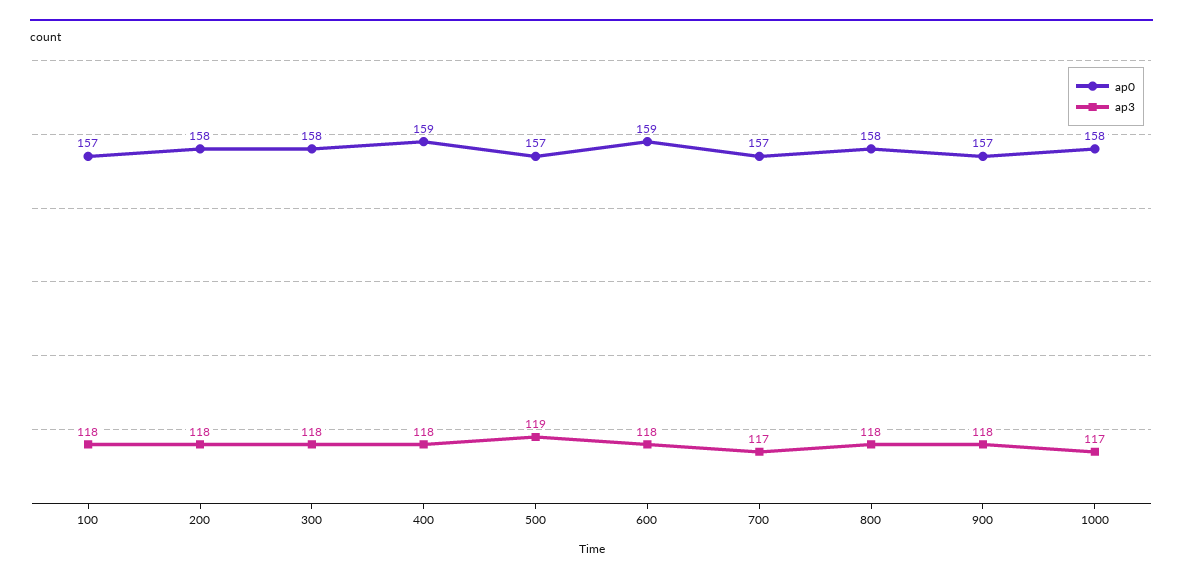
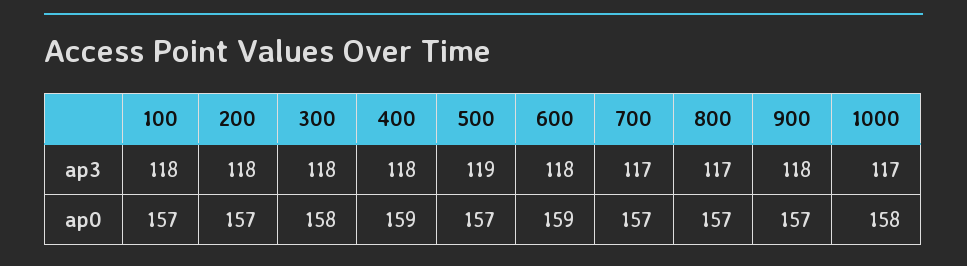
  {
    "ap0": {
      "100": 157,
-     "200": 158,
+     "200": 157,
      "300": 158,
      "400": 159,
      "500": 157,
      "600": 159,
      "700": 157,
-     "800": 158,
+     "800": 157,
      "900": 157,
      "1000": 158
    },
    "ap3": {
      "100": 118,
      "200": 118,
      "300": 118,
      "400": 118,
      "500": 119,
      "600": 118,
      "700": 117,
-     "800": 118,
+     "800": 117,
      "900": 118,
      "1000": 117
    }
  }

